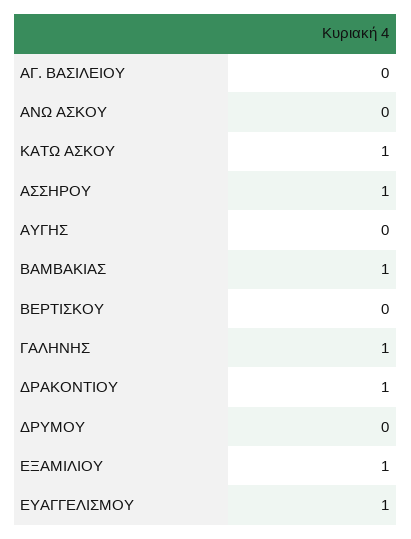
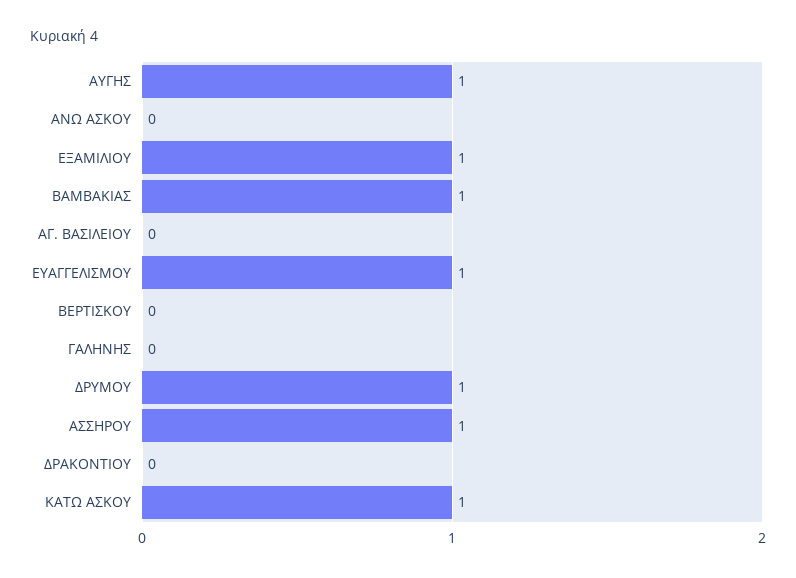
  {
    "ΑΓ. ΒΑΣΙΛΕΙΟΥ": 0,
    "ΑΝΩ ΑΣΚΟΥ": 0,
    "ΚΑΤΩ ΑΣΚΟΥ": 1,
    "ΑΣΣΗΡΟΥ": 1,
-   "ΑΥΓΗΣ": 0,
+   "ΑΥΓΗΣ": 1,
    "ΒΑΜΒΑΚΙΑΣ": 1,
    "ΒΕΡΤΙΣΚΟΥ": 0,
-   "ΓΑΛΗΝΗΣ": 1,
+   "ΓΑΛΗΝΗΣ": 0,
-   "ΔΡΑΚΟΝΤΙΟΥ": 1,
+   "ΔΡΑΚΟΝΤΙΟΥ": 0,
-   "ΔΡΥΜΟΥ": 0,
+   "ΔΡΥΜΟΥ": 1,
    "ΕΞΑΜΙΛΙΟΥ": 1,
    "ΕΥΑΓΓΕΛΙΣΜΟΥ": 1
  }

